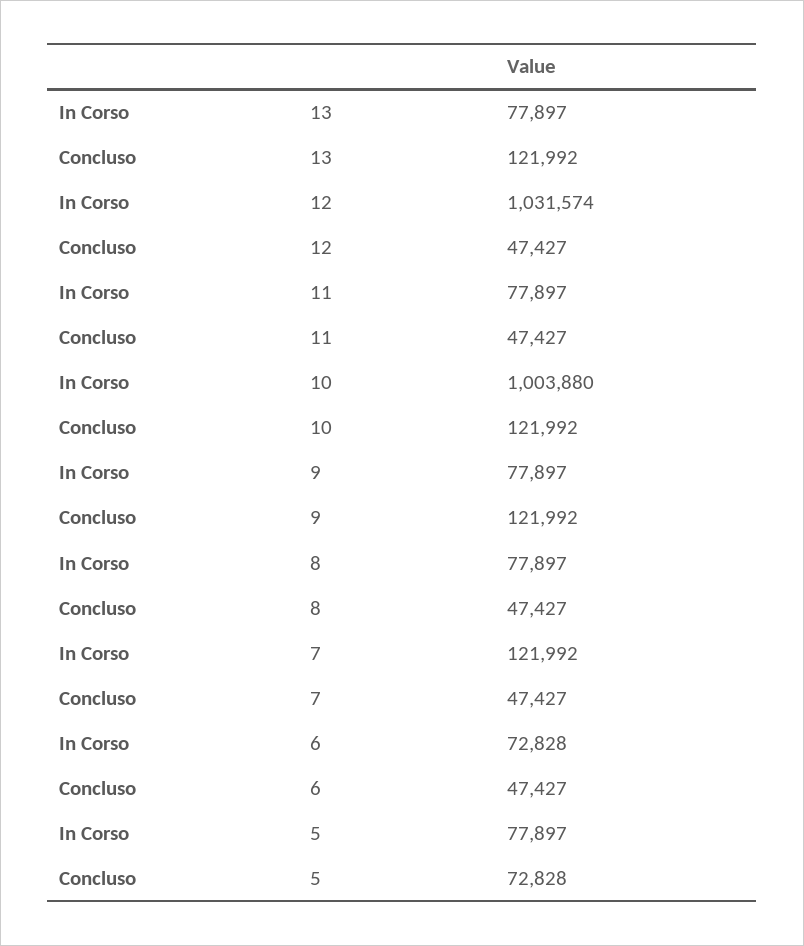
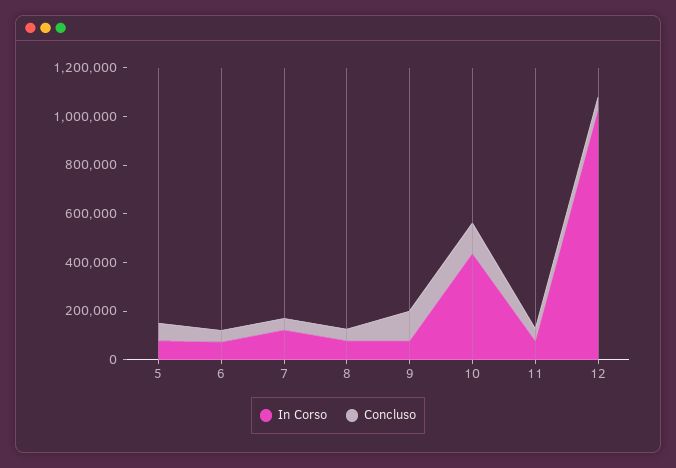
  {
    "In Corso": {
-     "13": 77897,
      "12": 1031574,
      "11": 77897,
-     "10": 1003880,
+     "10": 450000,
      "9": 77897,
      "8": 77897,
      "7": 121992,
      "6": 72828,
      "5": 77897
    },
    "Concluso": {
-     "13": 121992,
      "12": 47427,
      "11": 47427,
      "10": 121992,
      "9": 121992,
      "8": 47427,
      "7": 47427,
      "6": 47427,
      "5": 72828
    }
  }

